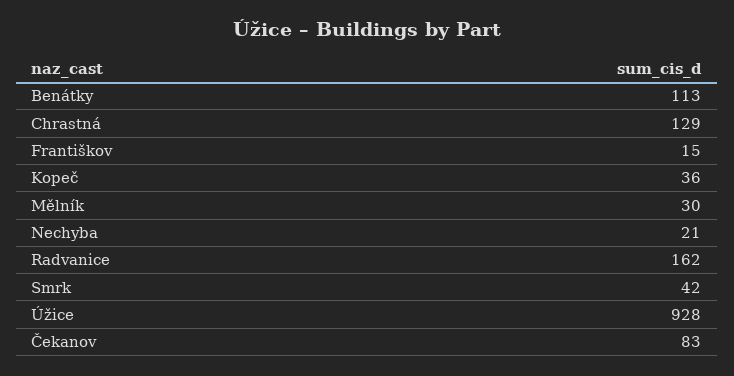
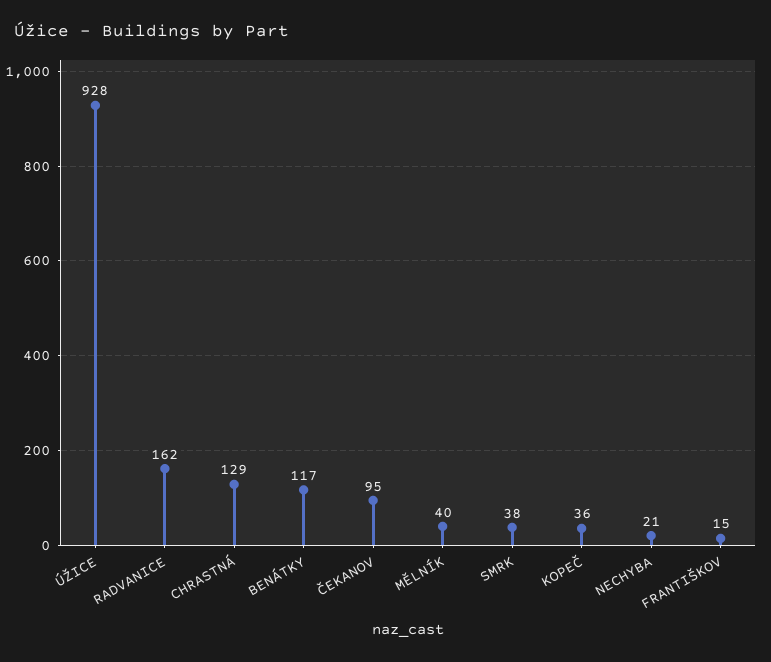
  {
-   "Benátky": 113,
+   "Benátky": 117,
    "Chrastná": 129,
    "Františkov": 15,
    "Kopeč": 36,
-   "Mělník": 30,
+   "Mělník": 40,
    "Nechyba": 21,
    "Radvanice": 162,
-   "Smrk": 42,
+   "Smrk": 38,
    "Úžice": 928,
-   "Čekanov": 83
+   "Čekanov": 95
  }

